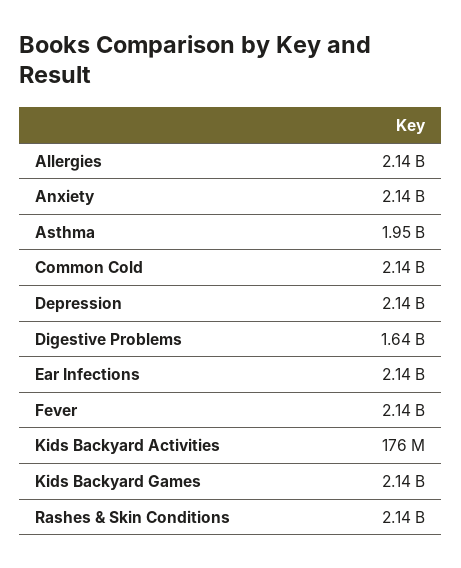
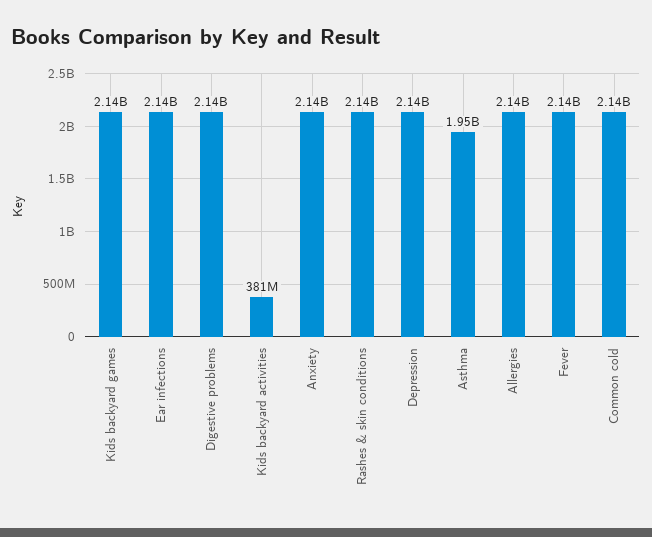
  {
    "Allergies": 2140000000,
    "Anxiety": 2140000000,
    "Asthma": 1950000000,
    "Common Cold": 2140000000,
    "Depression": 2140000000,
-   "Digestive Problems": 1640000000,
+   "Digestive Problems": 2140000000,
    "Ear Infections": 2140000000,
    "Fever": 2140000000,
-   "Kids Backyard Activities": 176000000,
+   "Kids Backyard Activities": 381000000,
    "Kids Backyard Games": 2140000000,
    "Rashes & Skin Conditions": 2140000000
  }

